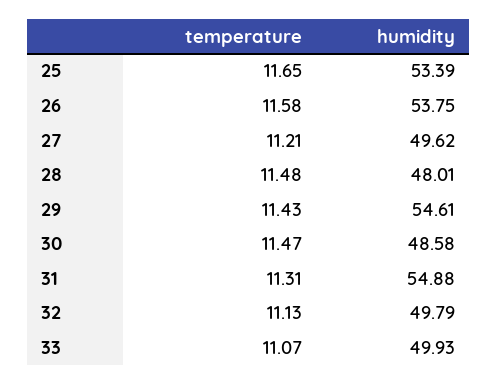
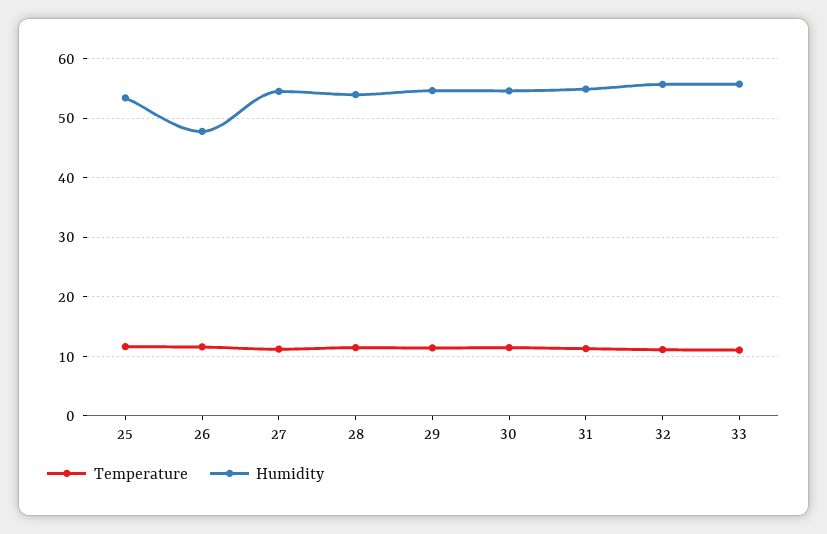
  {
    "temperature": {
      "25": 11.65,
      "26": 11.58,
      "27": 11.21,
      "28": 11.48,
      "29": 11.43,
      "30": 11.47,
      "31": 11.31,
      "32": 11.13,
      "33": 11.07
    },
    "humidity": {
      "25": 53.39,
-     "26": 53.75,
+     "26": 48,
-     "27": 49.62,
+     "27": 54,
-     "28": 48.01,
+     "28": 54,
      "29": 54.61,
-     "30": 48.58,
+     "30": 54,
      "31": 54.88,
-     "32": 49.79,
+     "32": 56,
-     "33": 49.93
+     "33": 56
    }
  }

